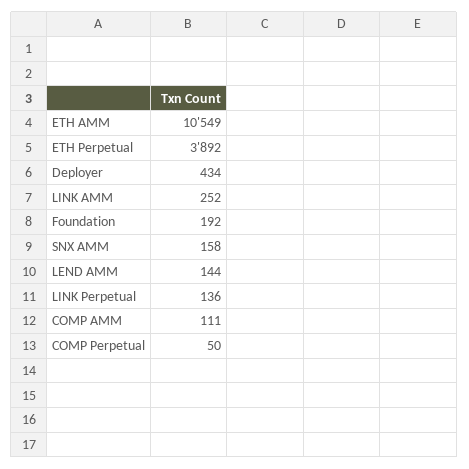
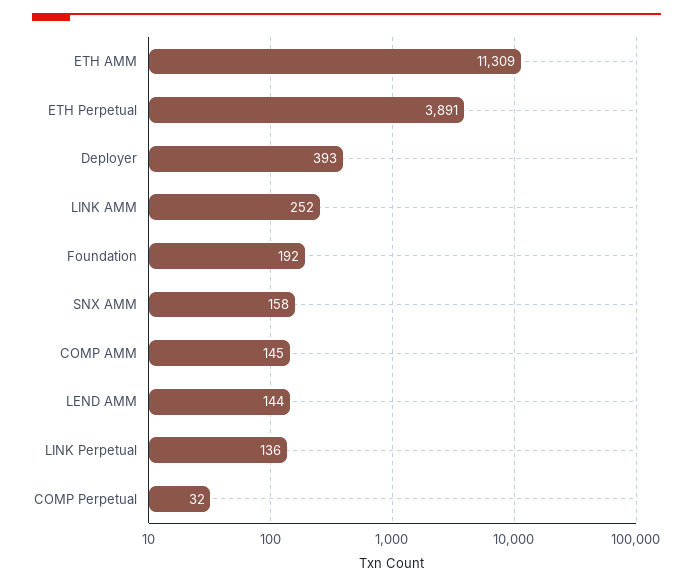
  {
-   "ETH AMM": 10549,
+   "ETH AMM": 11309,
-   "ETH Perpetual": 3892,
+   "ETH Perpetual": 3891,
-   "Deployer": 434,
+   "Deployer": 393,
    "LINK AMM": 252,
    "Foundation": 192,
    "SNX AMM": 158,
    "LEND AMM": 144,
    "LINK Perpetual": 136,
-   "COMP AMM": 111,
+   "COMP AMM": 145,
-   "COMP Perpetual": 50
+   "COMP Perpetual": 32
  }

